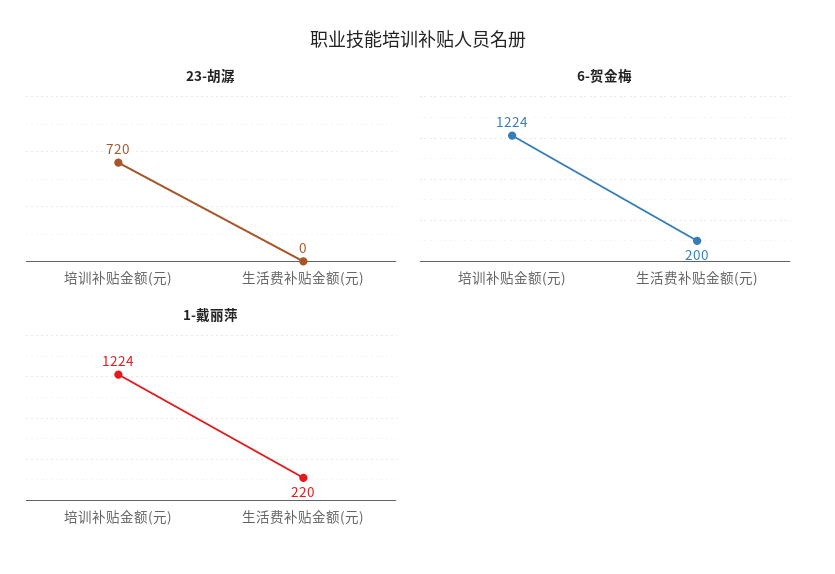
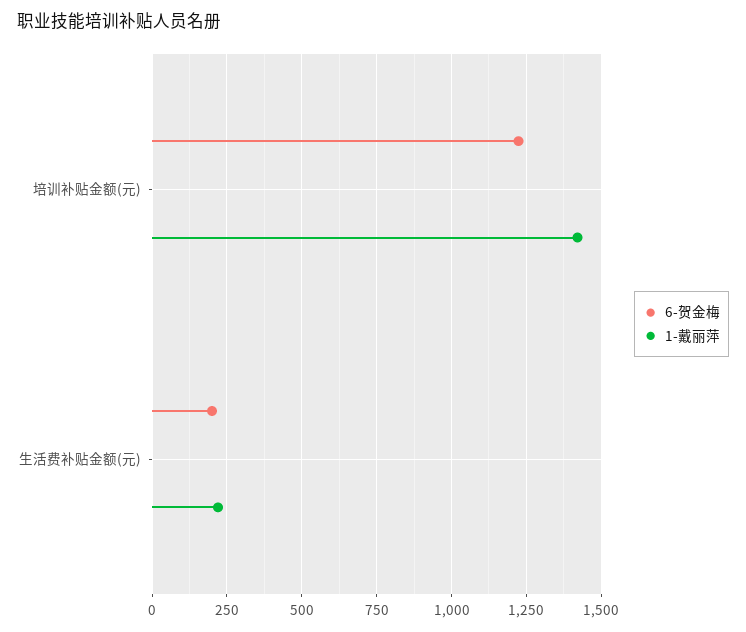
  {
-   "23-胡潺": {
-     "培训补贴金额(元)": 720,
-     "生活费补贴金额(元)": 0
-   },
    "6-贺金梅": {
      "培训补贴金额(元)": 1224,
      "生活费补贴金额(元)": 200
    },
    "1-戴丽萍": {
-     "培训补贴金额(元)": 1224,
+     "培训补贴金额(元)": 1425,
      "生活费补贴金额(元)": 220
    }
  }

